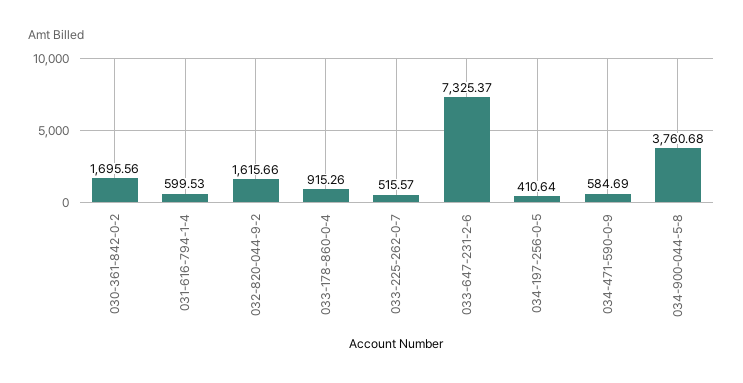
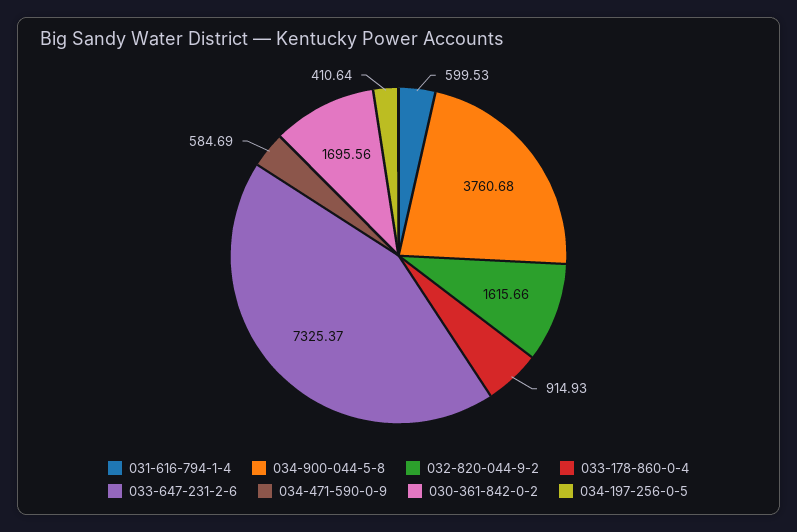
  {
    "030-361-842-0-2": 1695.56,
    "031-616-794-1-4": 599.53,
    "032-820-044-9-2": 1615.66,
-   "033-178-860-0-4": 915.26,
+   "033-178-860-0-4": 914.93,
-   "033-225-262-0-7": 515.57,
    "033-647-231-2-6": 7325.37,
    "034-197-256-0-5": 410.64,
    "034-471-590-0-9": 584.69,
    "034-900-044-5-8": 3760.68
  }

